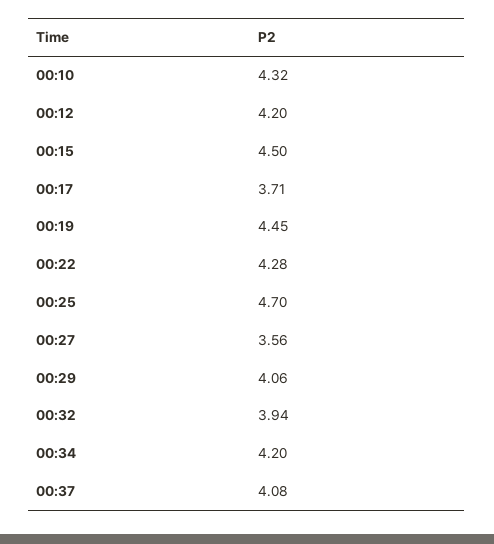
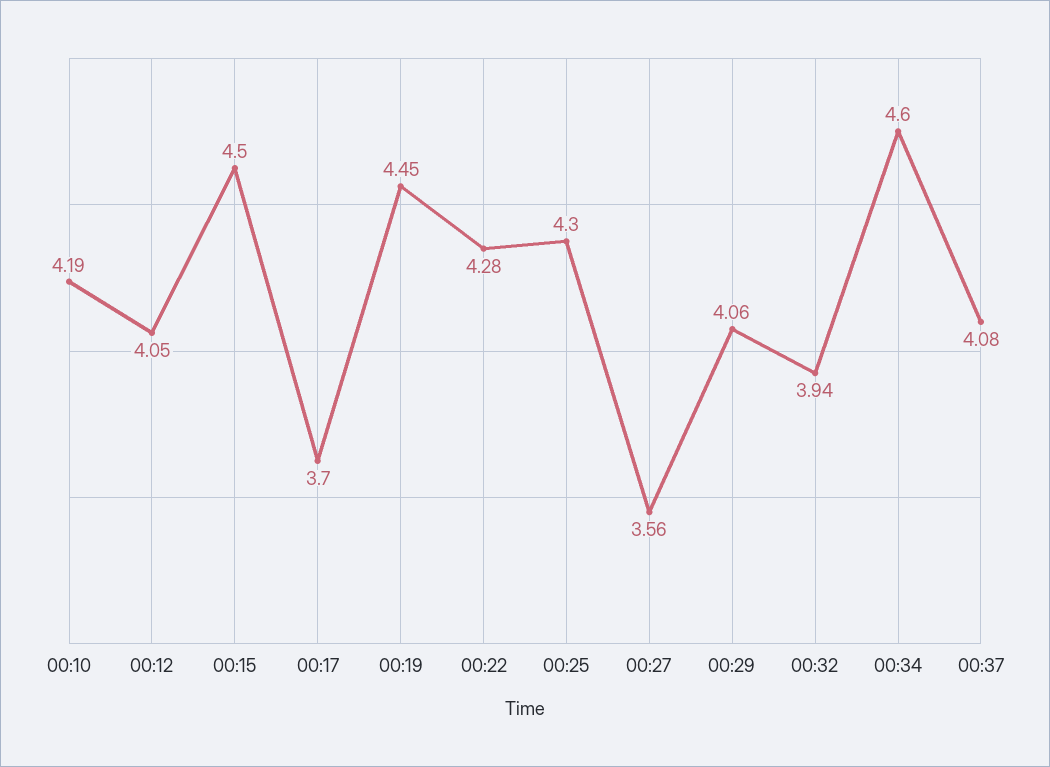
  {
-   "00:10": 4.32,
+   "00:10": 4.19,
-   "00:12": 4.2,
+   "00:12": 4.05,
    "00:15": 4.5,
-   "00:17": 3.71,
+   "00:17": 3.7,
    "00:19": 4.45,
    "00:22": 4.28,
-   "00:25": 4.7,
+   "00:25": 4.3,
    "00:27": 3.56,
    "00:29": 4.06,
    "00:32": 3.94,
-   "00:34": 4.2,
+   "00:34": 4.6,
    "00:37": 4.08
  }

